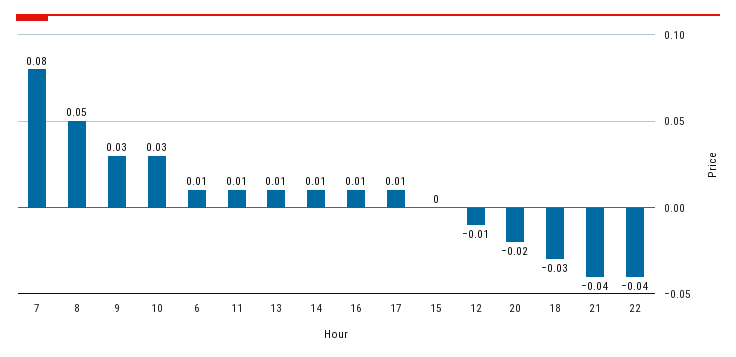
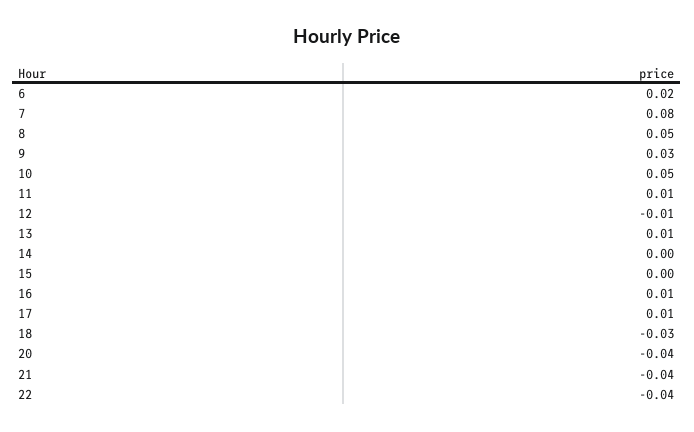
  {
    "7": 0.08,
    "8": 0.05,
    "9": 0.03,
-   "10": 0.03,
+   "10": 0.05,
-   "6": 0.01,
+   "6": 0.02,
    "11": 0.01,
    "13": 0.01,
-   "14": 0.01,
+   "14": 0,
    "16": 0.01,
    "17": 0.01,
    "15": 0,
    "12": -0.01,
-   "20": -0.02,
+   "20": -0.04,
    "18": -0.03,
    "21": -0.04,
    "22": -0.04
  }

